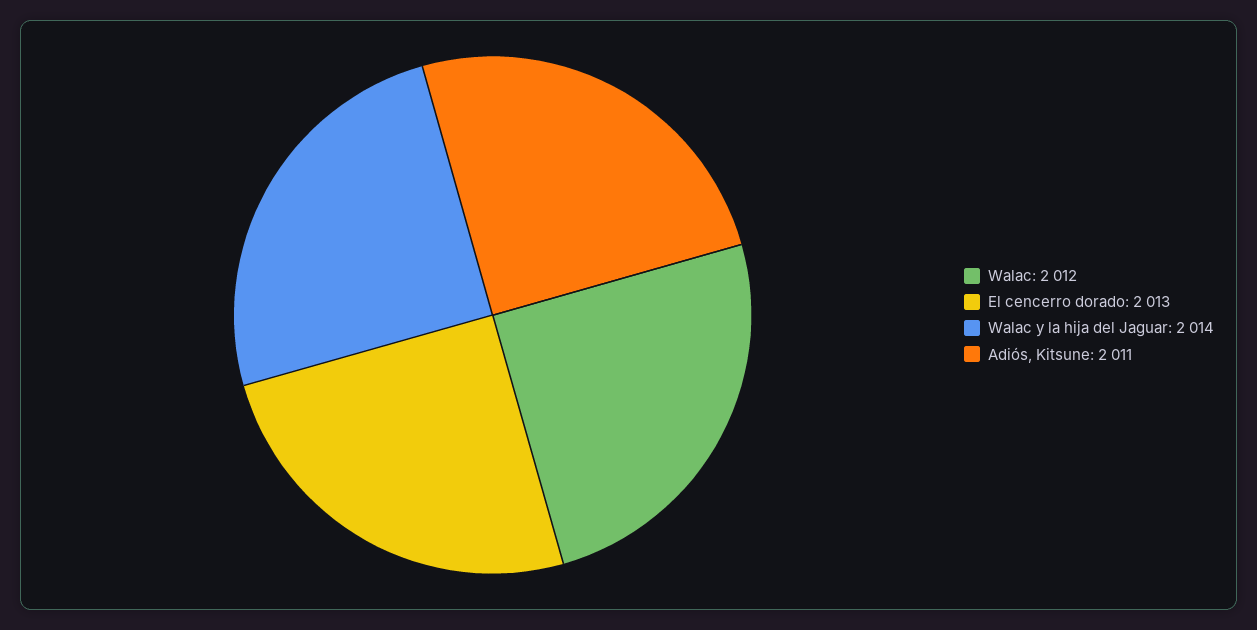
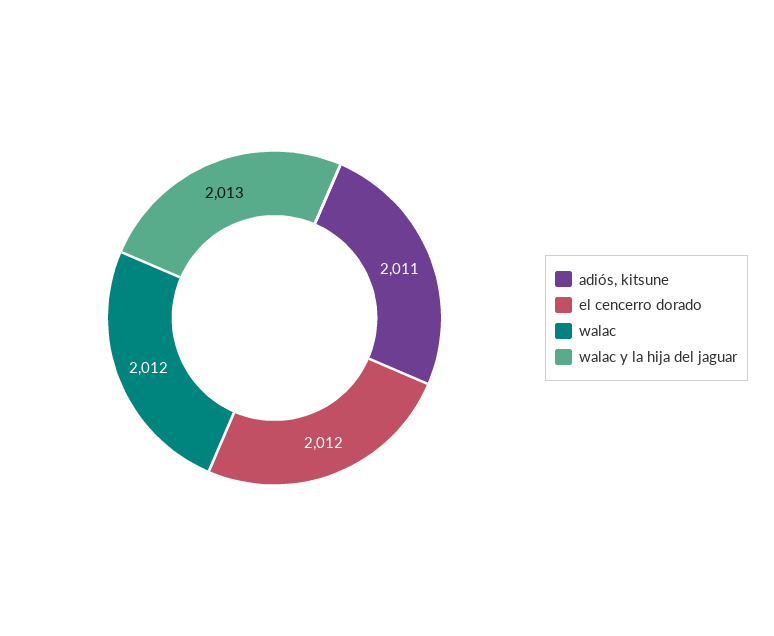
  {
    "Walac": 2012,
-   "El cencerro dorado": 2013,
+   "El cencerro dorado": 2012,
-   "Walac y la hija del Jaguar": 2014,
+   "Walac y la hija del Jaguar": 2013,
    "Adiós, Kitsune": 2011
  }

